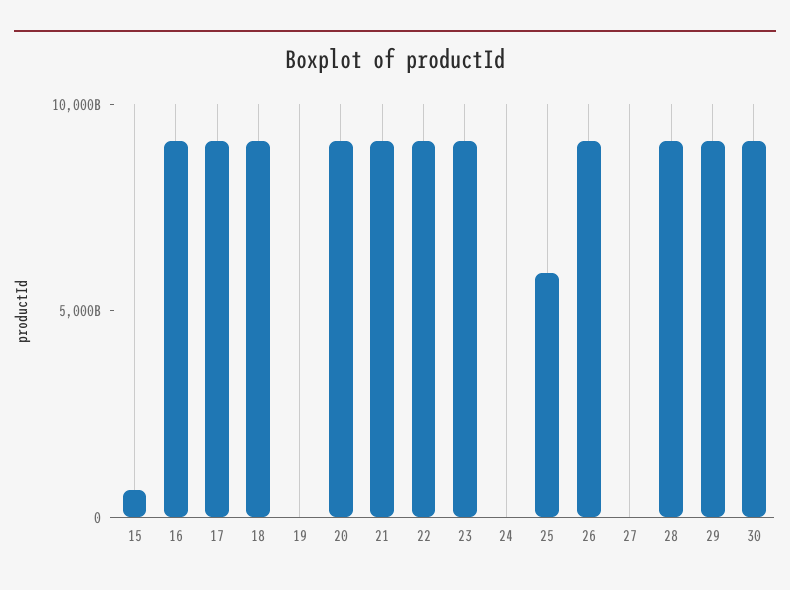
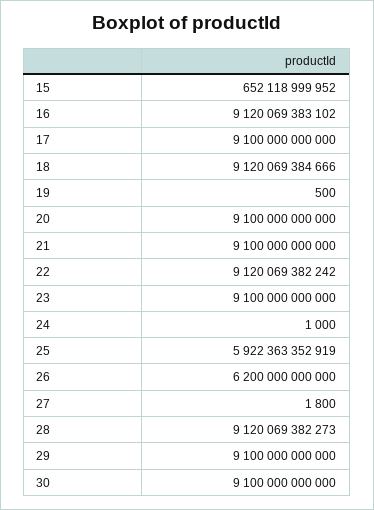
  {
    "15": 652118999952,
    "16": 9120069383102,
    "17": 9100000000000,
    "18": 9120069384666,
    "19": 500,
    "20": 9100000000000,
    "21": 9100000000000,
    "22": 9120069382242,
    "23": 9100000000000,
    "24": 1000,
    "25": 5922363352919,
-   "26": 9000000000000,
+   "26": 6200000000000,
    "27": 1800,
    "28": 9120069382273,
    "29": 9100000000000,
    "30": 9100000000000
  }

